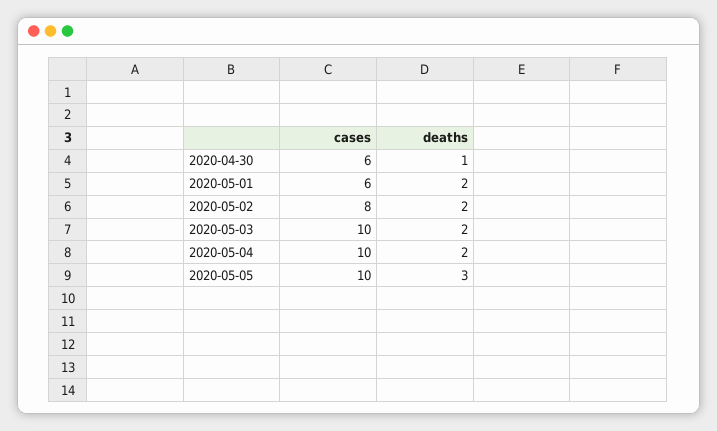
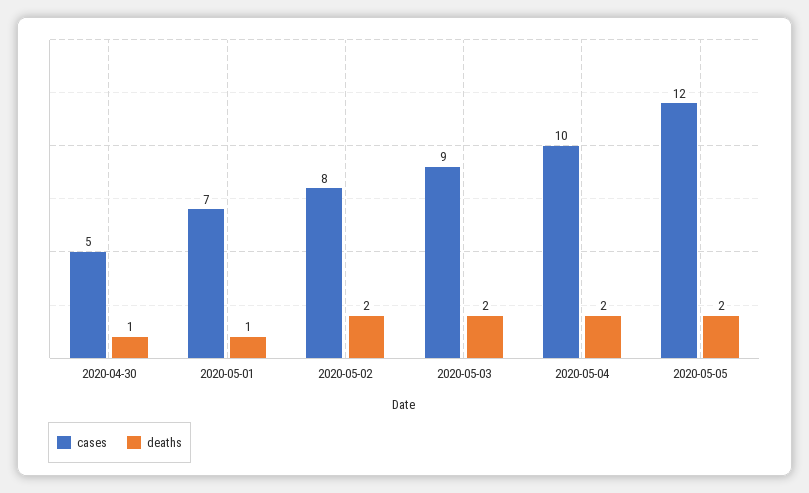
  {
    "cases": {
-     "2020-04-30": 6,
+     "2020-04-30": 5,
-     "2020-05-01": 6,
+     "2020-05-01": 7,
      "2020-05-02": 8,
-     "2020-05-03": 10,
+     "2020-05-03": 9,
      "2020-05-04": 10,
-     "2020-05-05": 10
+     "2020-05-05": 12
    },
    "deaths": {
      "2020-04-30": 1,
-     "2020-05-01": 2,
+     "2020-05-01": 1,
      "2020-05-02": 2,
      "2020-05-03": 2,
      "2020-05-04": 2,
-     "2020-05-05": 3
+     "2020-05-05": 2
    }
  }

